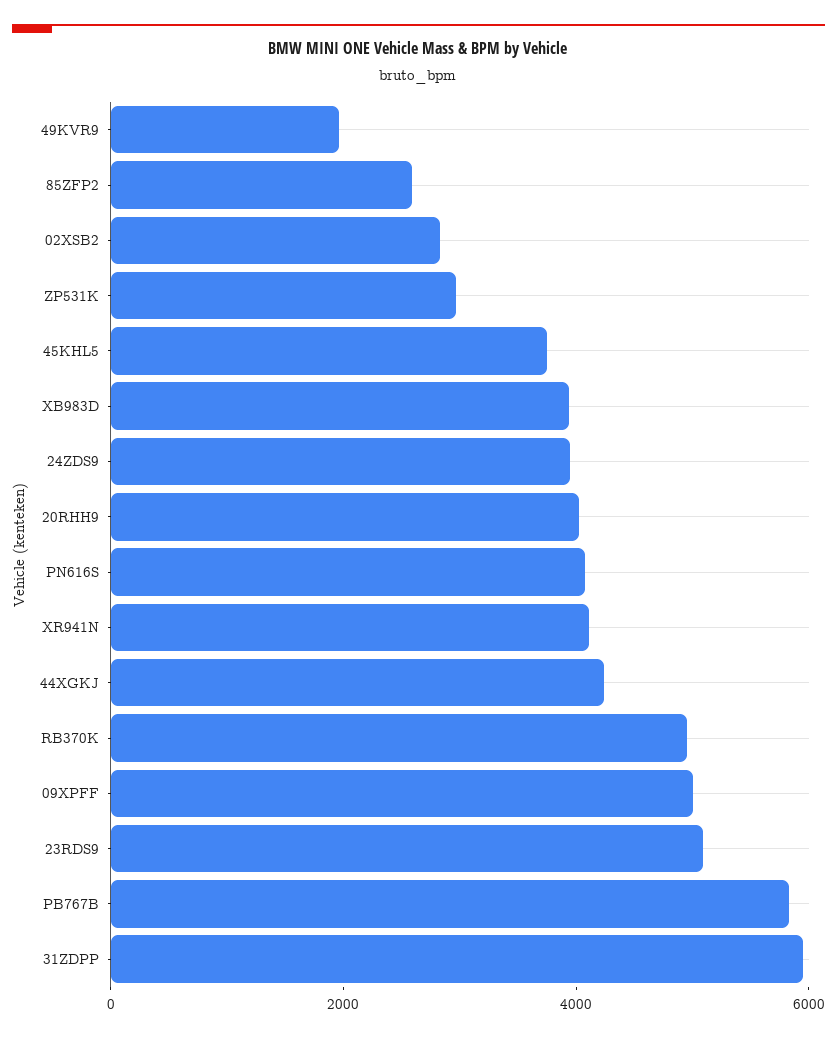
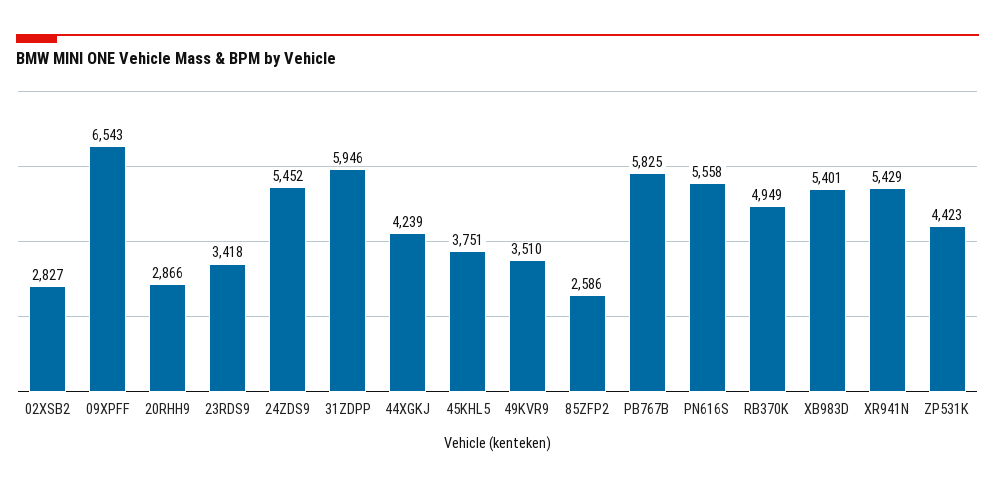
  {
-   "49KVR9": 2000,
+   "49KVR9": 3510,
    "85ZFP2": 2586,
    "02XSB2": 2827,
-   "ZP531K": 3000,
+   "ZP531K": 4423,
    "45KHL5": 3751,
-   "XB983D": 4000,
+   "XB983D": 5401,
-   "24ZDS9": 4000,
+   "24ZDS9": 5452,
-   "20RHH9": 4000,
+   "20RHH9": 2866,
-   "PN616S": 4000,
+   "PN616S": 5558,
-   "XR941N": 4000,
+   "XR941N": 5429,
    "44XGKJ": 4239,
    "RB370K": 4949,
-   "09XPFF": 5000,
+   "09XPFF": 6543,
-   "23RDS9": 5000,
+   "23RDS9": 3418,
    "PB767B": 5825,
    "31ZDPP": 5946
  }

